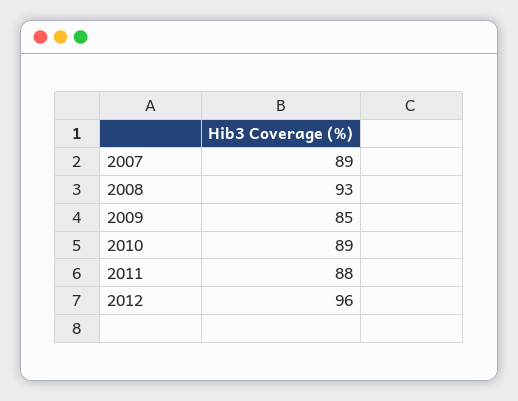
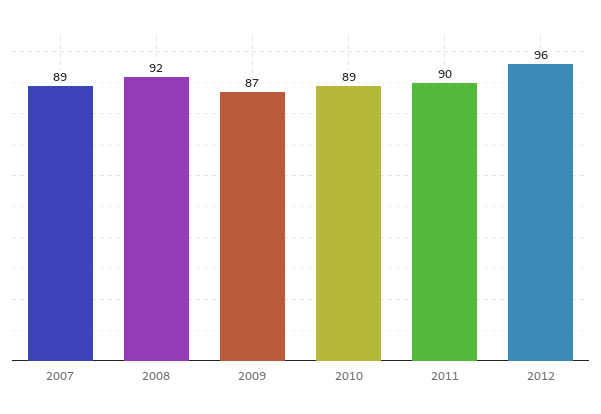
  {
    "2007": 89,
-   "2008": 93,
+   "2008": 92,
-   "2009": 85,
+   "2009": 87,
    "2010": 89,
-   "2011": 88,
+   "2011": 90,
    "2012": 96
  }

